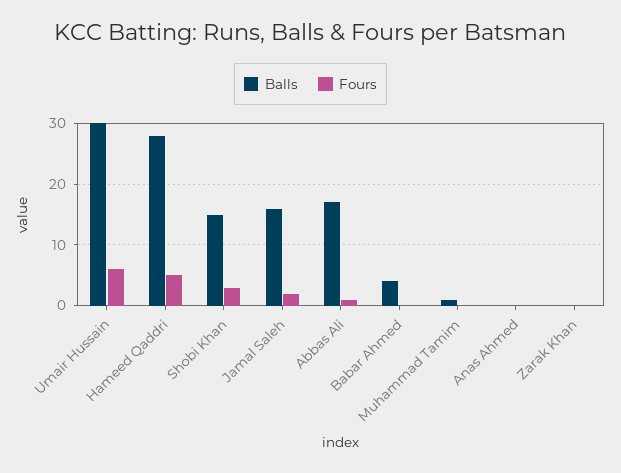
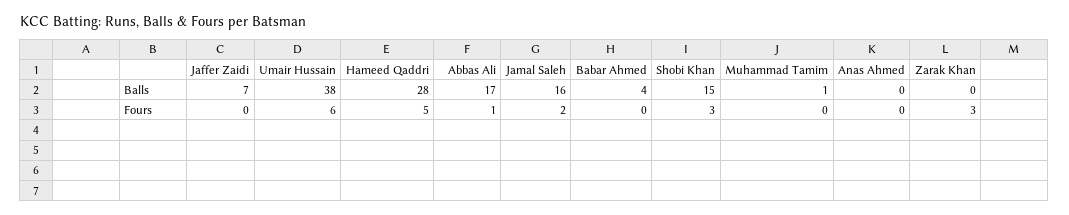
  {
    "Balls": {
-     "Umair Hussain": 30,
+     "Umair Hussain": 38,
      "Hameed Qaddri": 28,
      "Shobi Khan": 15,
      "Jamal Saleh": 16,
      "Abbas Ali": 17,
      "Babar Ahmed": 4,
      "Muhammad Tamim": 1,
      "Anas Ahmed": 0,
-     "Zarak Khan": 0
+     "Zarak Khan": 0,
+     "Jaffer Zaidi": 7
    },
    "Fours": {
      "Umair Hussain": 6,
      "Hameed Qaddri": 5,
      "Shobi Khan": 3,
      "Jamal Saleh": 2,
      "Abbas Ali": 1,
      "Babar Ahmed": 0,
      "Muhammad Tamim": 0,
      "Anas Ahmed": 0,
-     "Zarak Khan": 0
+     "Zarak Khan": 3,
+     "Jaffer Zaidi": 0
    }
  }

